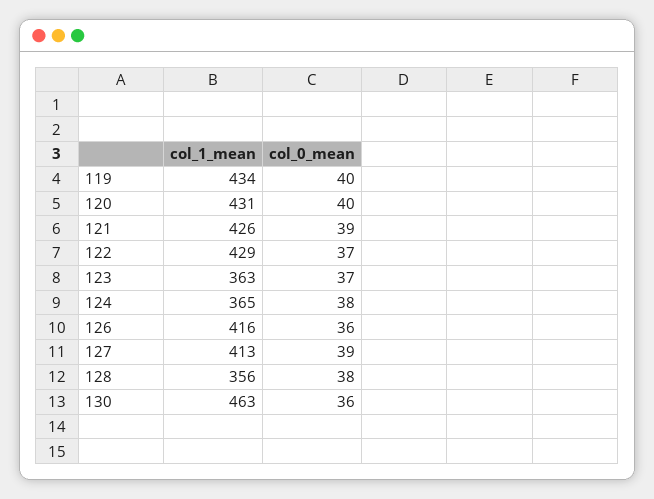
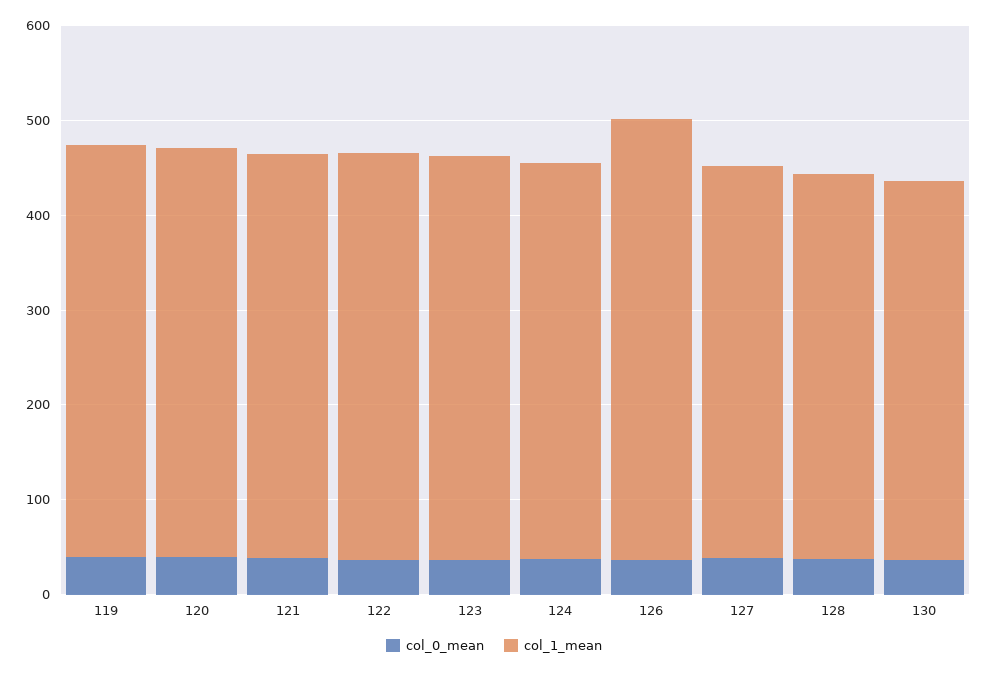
  {
    "col_1_mean": {
      "119": 434,
      "120": 431,
      "121": 426,
      "122": 429,
-     "123": 363,
+     "123": 420,
-     "124": 365,
+     "124": 420,
-     "126": 416,
+     "126": 460,
      "127": 413,
-     "128": 356,
+     "128": 400,
-     "130": 463
+     "130": 400
    },
    "col_0_mean": {
      "119": 40,
      "120": 40,
      "121": 39,
      "122": 37,
      "123": 37,
      "124": 38,
      "126": 36,
      "127": 39,
      "128": 38,
      "130": 36
    }
  }

